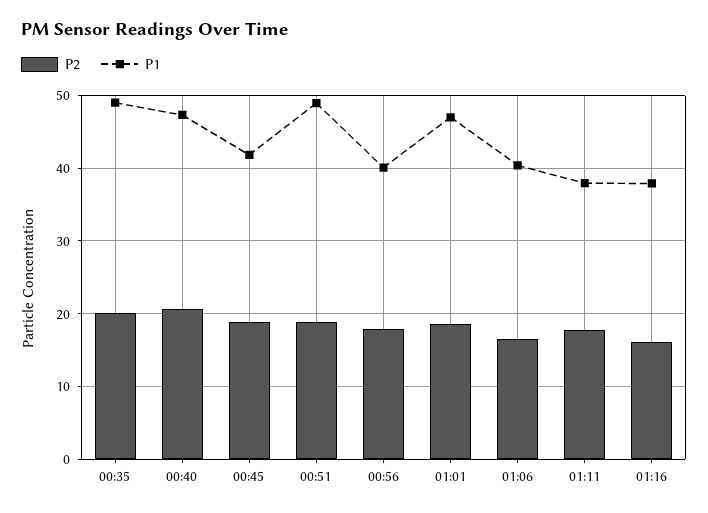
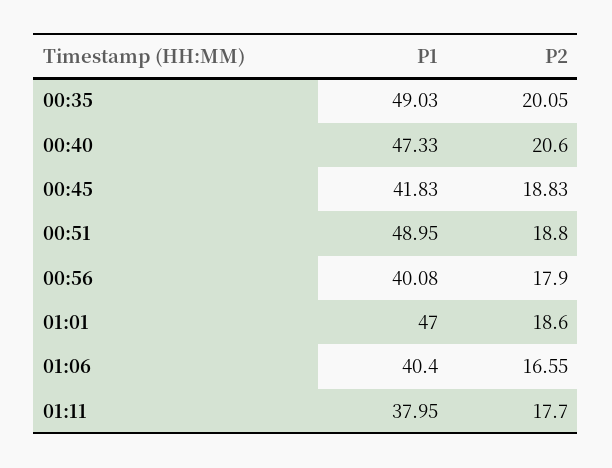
  {
    "P2": {
      "00:35": 20.05,
      "00:40": 20.6,
      "00:45": 18.83,
      "00:51": 18.8,
      "00:56": 17.9,
      "01:01": 18.6,
      "01:06": 16.55,
-     "01:11": 17.7,
+     "01:11": 17.7
-     "01:16": 16
    },
    "P1": {
      "00:35": 49.03,
      "00:40": 47.33,
      "00:45": 41.83,
      "00:51": 48.95,
      "00:56": 40.08,
      "01:01": 47,
      "01:06": 40.4,
-     "01:11": 37.95,
+     "01:11": 37.95
-     "01:16": 38
    }
  }

